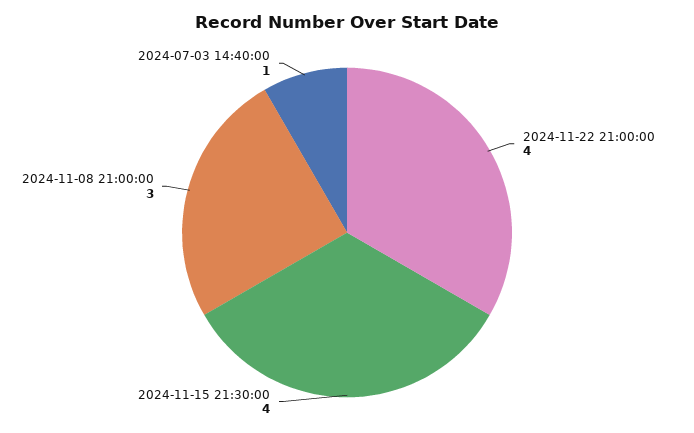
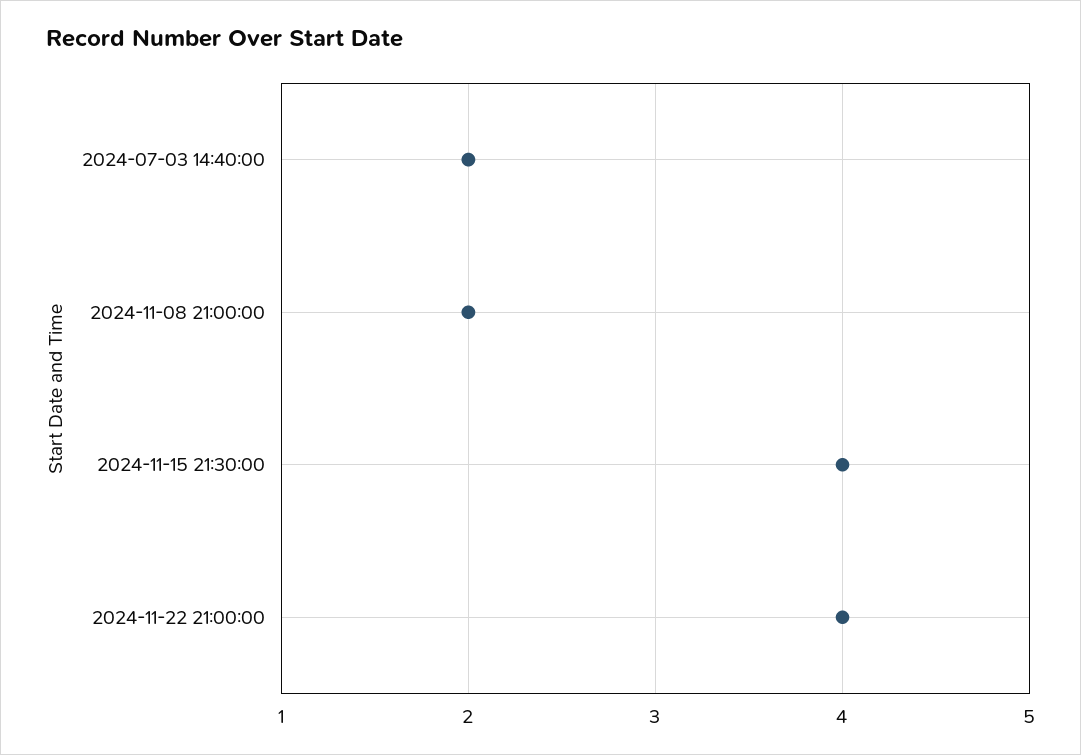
  {
    "2024-11-22 21:00:00": 4,
    "2024-11-15 21:30:00": 4,
-   "2024-11-08 21:00:00": 3,
+   "2024-11-08 21:00:00": 2,
-   "2024-07-03 14:40:00": 1
+   "2024-07-03 14:40:00": 2
  }

